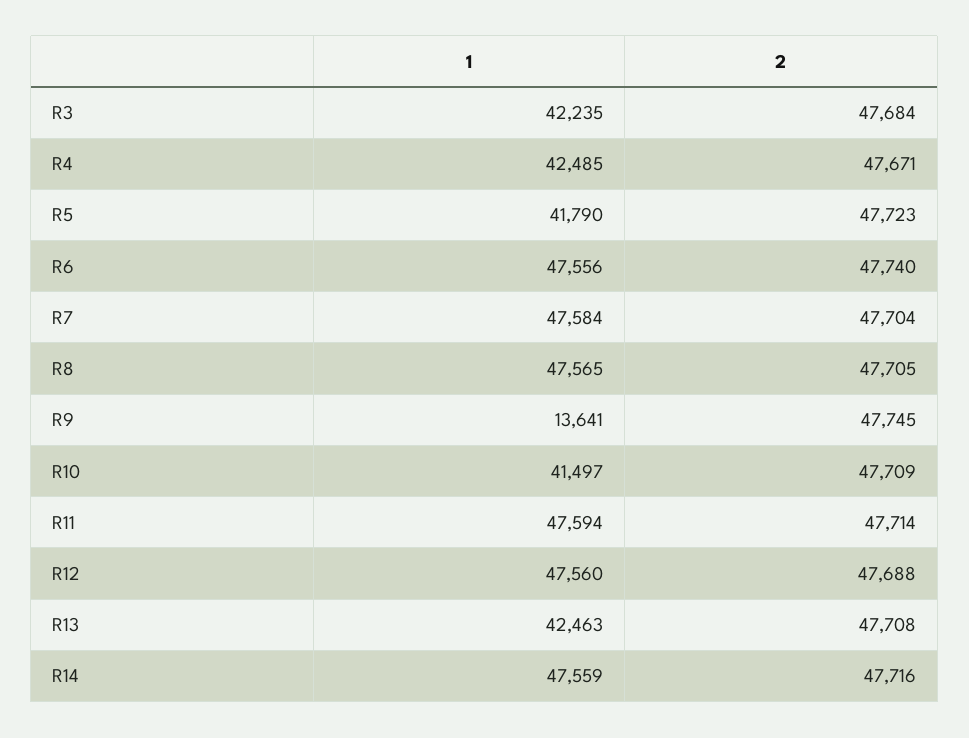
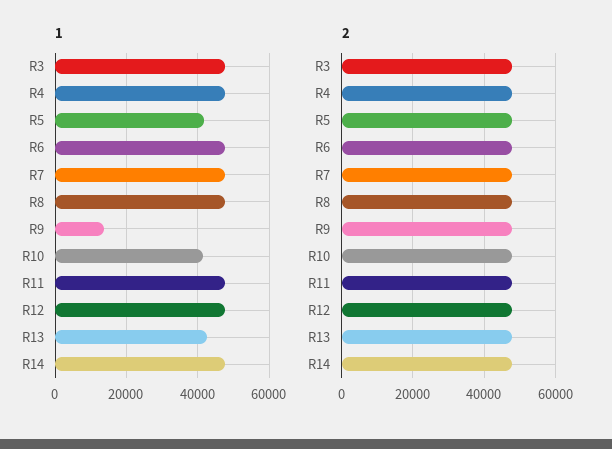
  {
    "1": {
-     "R3": 42235,
+     "R3": 48000,
-     "R4": 42485,
+     "R4": 48000,
      "R5": 41790,
      "R6": 47556,
      "R7": 47584,
      "R8": 47565,
      "R9": 13641,
      "R10": 41497,
      "R11": 47594,
      "R12": 47560,
      "R13": 42463,
      "R14": 47559
    },
    "2": {
      "R3": 47684,
      "R4": 47671,
      "R5": 47723,
      "R6": 47740,
      "R7": 47704,
      "R8": 47705,
      "R9": 47745,
      "R10": 47709,
      "R11": 47714,
      "R12": 47688,
      "R13": 47708,
      "R14": 47716
    }
  }

